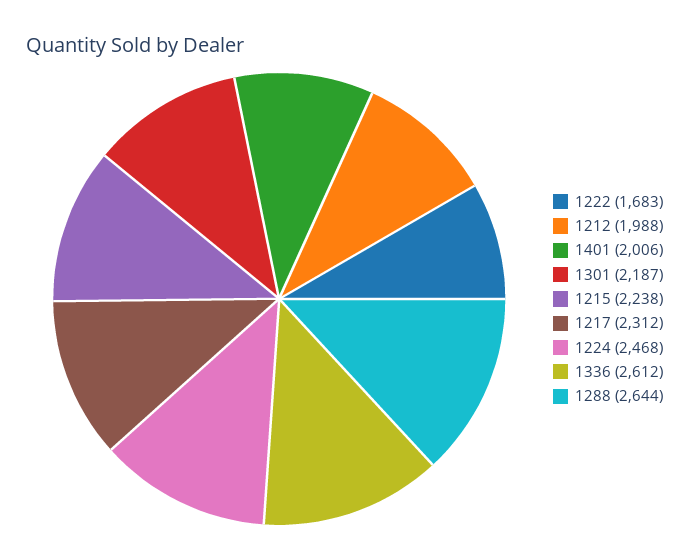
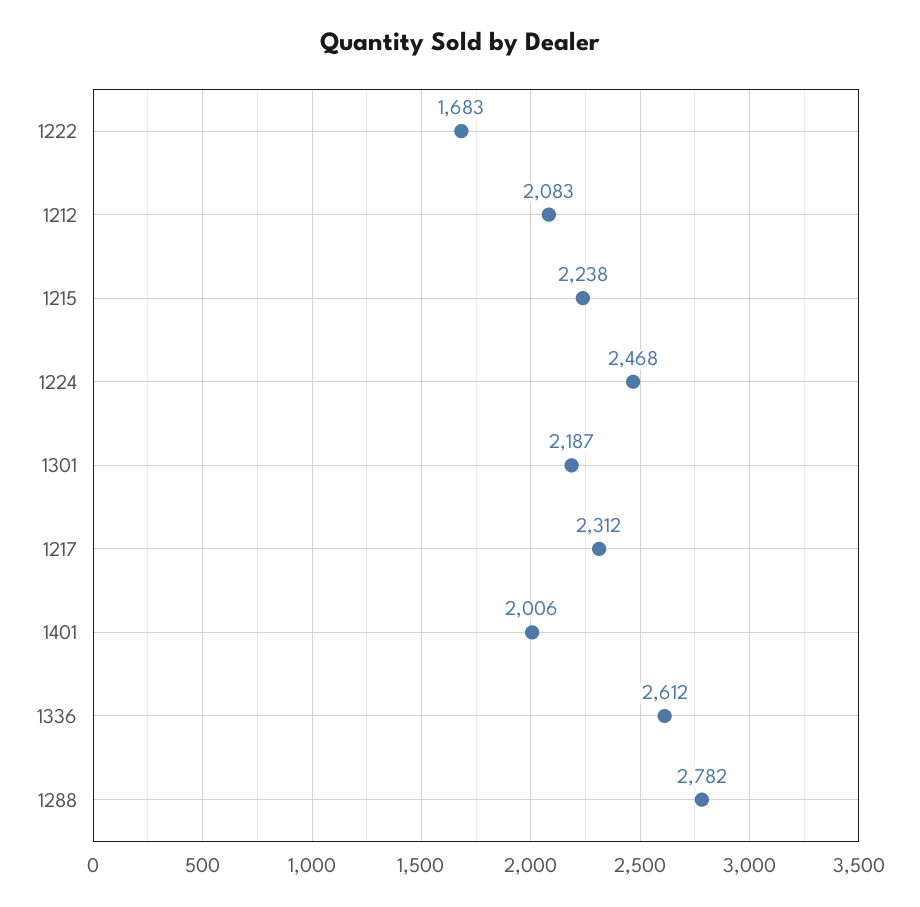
  {
    "1222": 1683,
-   "1212": 1988,
+   "1212": 2083,
    "1401": 2006,
    "1301": 2187,
    "1215": 2238,
    "1217": 2312,
    "1224": 2468,
    "1336": 2612,
-   "1288": 2644
+   "1288": 2782
  }

